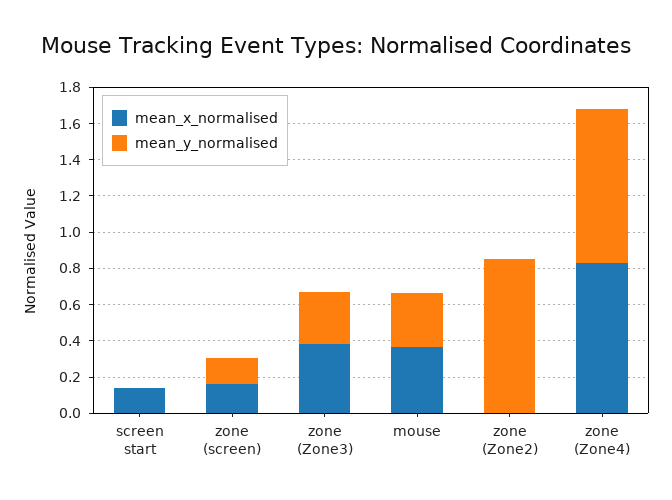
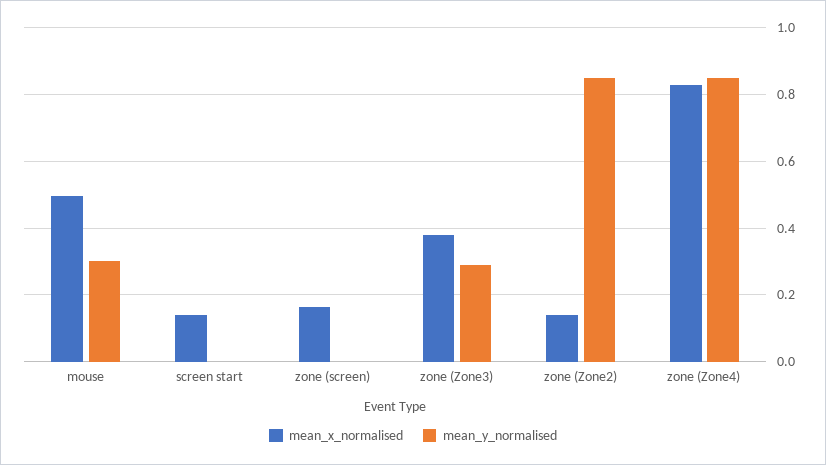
  {
    "mean_x_normalised": {
      "screen start": 0.14,
      "zone (screen)": 0.16,
      "zone (Zone3)": 0.38,
-     "mouse": 0.35,
+     "mouse": 0.5,
-     "zone (Zone2)": 0,
+     "zone (Zone2)": 0.14,
      "zone (Zone4)": 0.82
    },
    "mean_y_normalised": {
      "screen start": 0,
-     "zone (screen)": 0.15,
+     "zone (screen)": 0,
      "zone (Zone3)": 0.3,
      "mouse": 0.3,
      "zone (Zone2)": 0.86,
      "zone (Zone4)": 0.86
    }
  }

